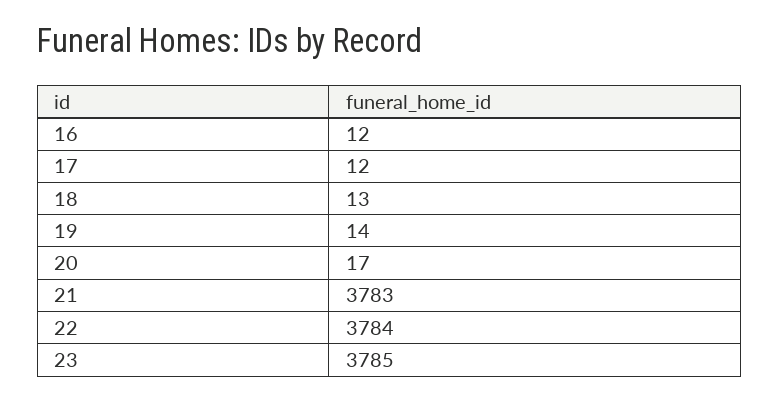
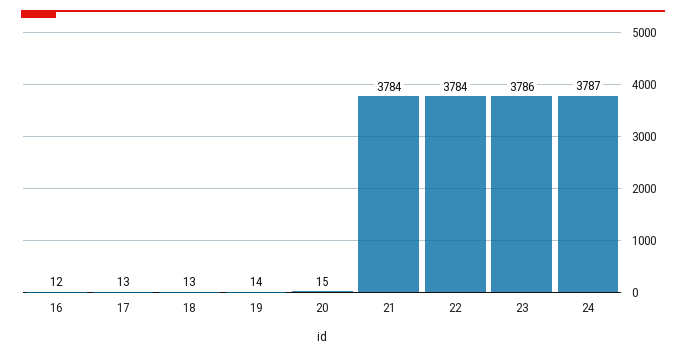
  {
    "16": 12,
-   "17": 12,
+   "17": 13,
    "18": 13,
    "19": 14,
-   "20": 17,
+   "20": 15,
-   "21": 3783,
+   "21": 3784,
    "22": 3784,
-   "23": 3785
+   "23": 3786,
+   "24": 3787
  }

